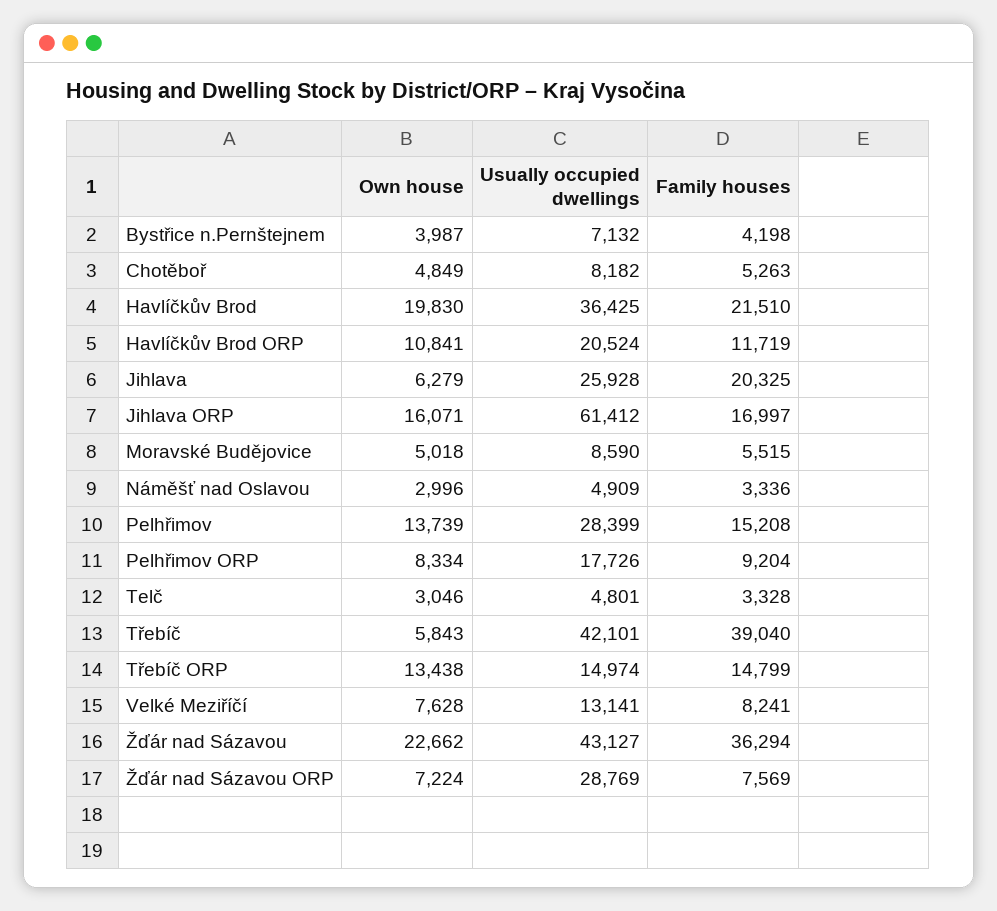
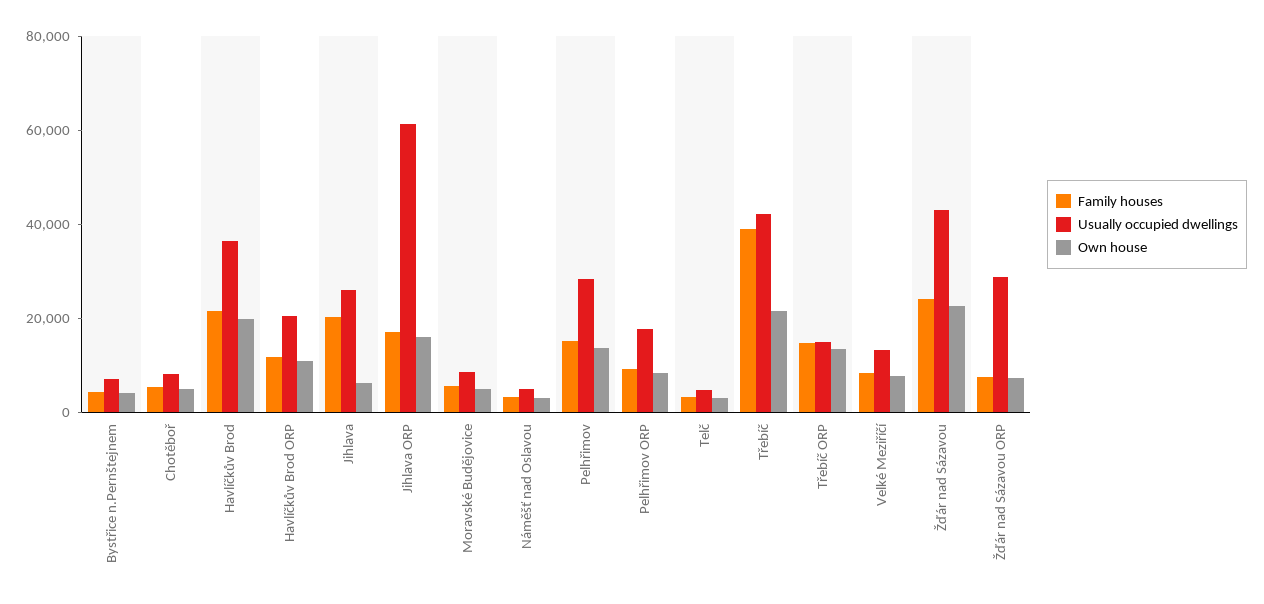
  {
    "Own house": {
      "Bystřice n.Pernštejnem": 3987,
      "Chotěboř": 4849,
      "Havlíčkův Brod": 19830,
      "Havlíčkův Brod ORP": 10841,
      "Jihlava": 6279,
      "Jihlava ORP": 16071,
      "Moravské Budějovice": 5018,
      "Náměšť nad Oslavou": 2996,
      "Pelhřimov": 13739,
      "Pelhřimov ORP": 8334,
      "Telč": 3046,
-     "Třebíč": 5843,
+     "Třebíč": 20000,
      "Třebíč ORP": 13438,
      "Velké Meziříčí": 7628,
      "Žďár nad Sázavou": 22662,
      "Žďár nad Sázavou ORP": 7224
    },
    "Usually occupied dwellings": {
      "Bystřice n.Pernštejnem": 7132,
      "Chotěboř": 8182,
      "Havlíčkův Brod": 36425,
      "Havlíčkův Brod ORP": 20524,
      "Jihlava": 25928,
      "Jihlava ORP": 61412,
      "Moravské Budějovice": 8590,
      "Náměšť nad Oslavou": 4909,
      "Pelhřimov": 28399,
      "Pelhřimov ORP": 17726,
      "Telč": 4801,
      "Třebíč": 42101,
      "Třebíč ORP": 14974,
      "Velké Meziříčí": 13141,
      "Žďár nad Sázavou": 43127,
      "Žďár nad Sázavou ORP": 28769
    },
    "Family houses": {
      "Bystřice n.Pernštejnem": 4198,
      "Chotěboř": 5263,
      "Havlíčkův Brod": 21510,
      "Havlíčkův Brod ORP": 11719,
      "Jihlava": 20325,
      "Jihlava ORP": 16997,
      "Moravské Budějovice": 5515,
      "Náměšť nad Oslavou": 3336,
      "Pelhřimov": 15208,
      "Pelhřimov ORP": 9204,
      "Telč": 3328,
      "Třebíč": 39040,
      "Třebíč ORP": 14799,
      "Velké Meziříčí": 8241,
-     "Žďár nad Sázavou": 36294,
+     "Žďár nad Sázavou": 25000,
      "Žďár nad Sázavou ORP": 7569
    }
  }

